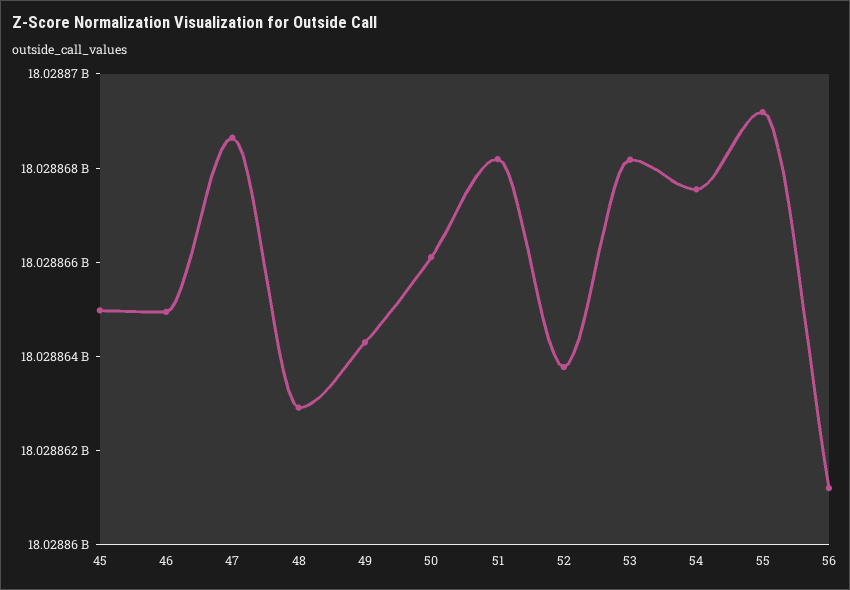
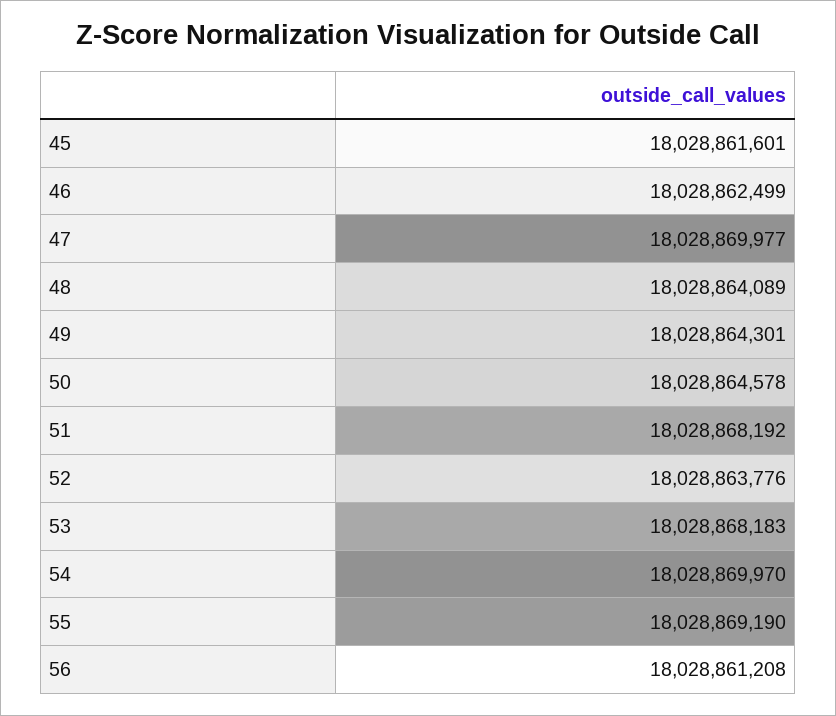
  {
-   "45": 18028865000,
+   "45": 18028861601,
-   "46": 18028865000,
+   "46": 18028862499,
-   "47": 18028868500,
+   "47": 18028869977,
-   "48": 18028863000,
+   "48": 18028864089,
    "49": 18028864301,
-   "50": 18028866000,
+   "50": 18028864578,
    "51": 18028868192,
    "52": 18028863776,
    "53": 18028868183,
-   "54": 18028867500,
+   "54": 18028869970,
    "55": 18028869190,
    "56": 18028861208
  }

